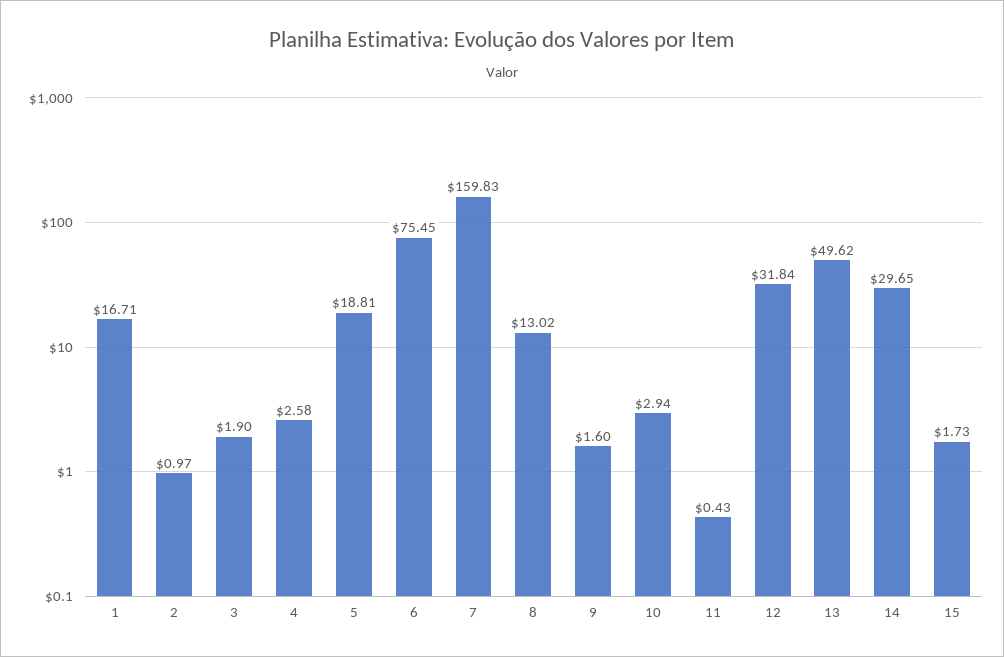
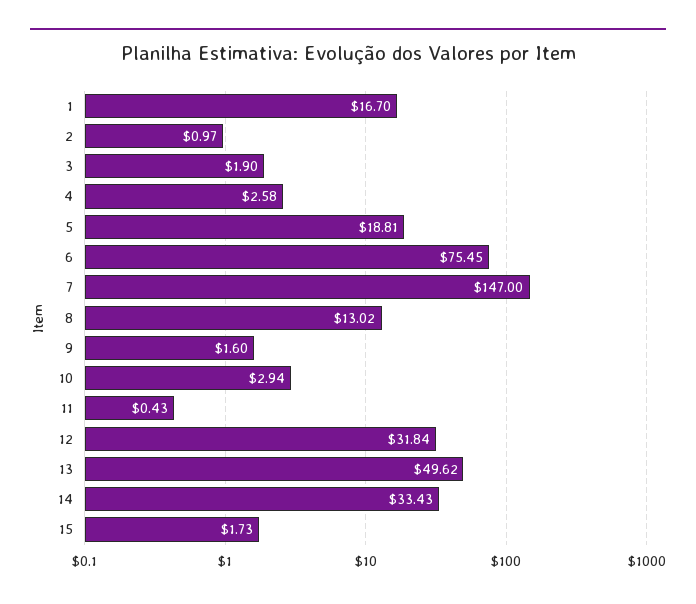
  {
-   "1": 16.71,
+   "1": 16.7,
    "2": 0.97,
    "3": 1.9,
    "4": 2.58,
    "5": 18.81,
    "6": 75.45,
-   "7": 159.83,
+   "7": 147,
    "8": 13.02,
    "9": 1.6,
    "10": 2.94,
    "11": 0.43,
    "12": 31.84,
    "13": 49.62,
-   "14": 29.65,
+   "14": 33.43,
    "15": 1.73
  }

